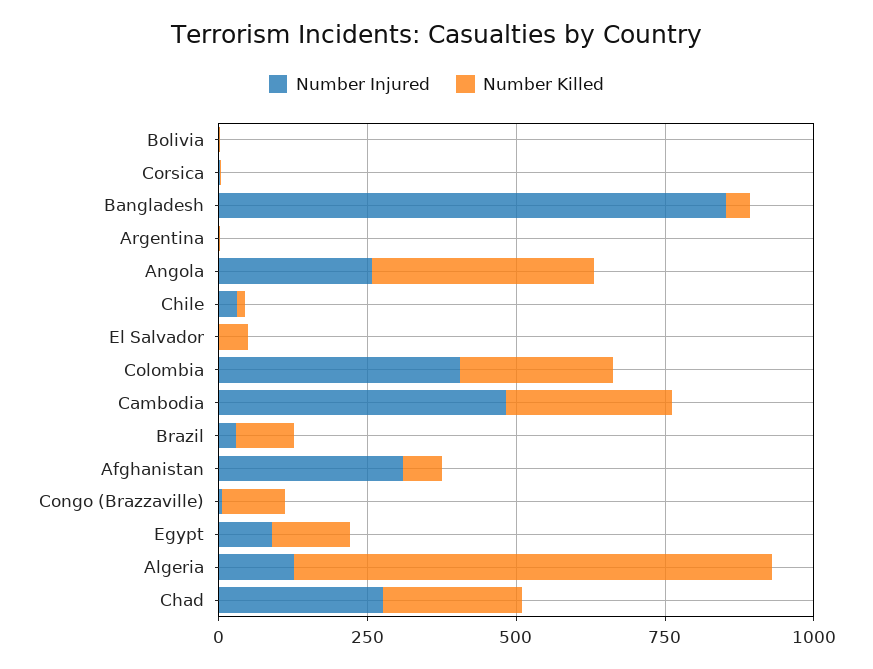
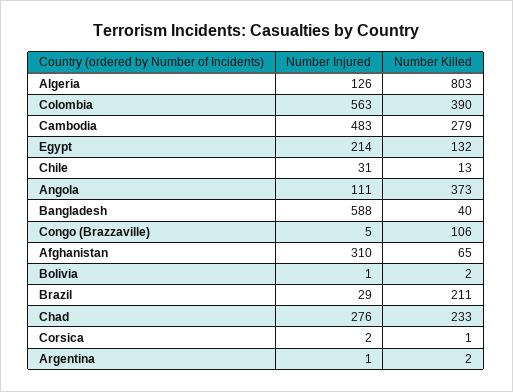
  {
    "Number Injured": {
      "Bolivia": 1,
      "Corsica": 2,
-     "Bangladesh": 850,
+     "Bangladesh": 588,
      "Argentina": 1,
-     "Angola": 250,
+     "Angola": 111,
      "Chile": 31,
-     "El Salvador": 0,
-     "Colombia": 400,
+     "Colombia": 563,
      "Cambodia": 483,
      "Brazil": 29,
      "Afghanistan": 310,
      "Congo (Brazzaville)": 5,
-     "Egypt": 100,
+     "Egypt": 214,
      "Algeria": 126,
      "Chad": 276
    },
    "Number Killed": {
      "Bolivia": 2,
      "Corsica": 1,
      "Bangladesh": 40,
      "Argentina": 2,
      "Angola": 373,
      "Chile": 13,
-     "El Salvador": 50,
-     "Colombia": 250,
+     "Colombia": 390,
      "Cambodia": 279,
-     "Brazil": 100,
+     "Brazil": 211,
      "Afghanistan": 65,
      "Congo (Brazzaville)": 106,
      "Egypt": 132,
      "Algeria": 803,
      "Chad": 233
    }
  }

